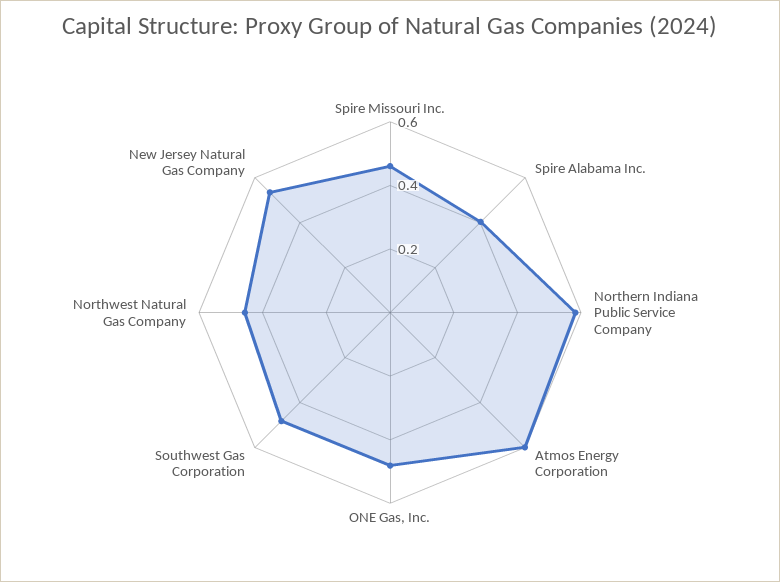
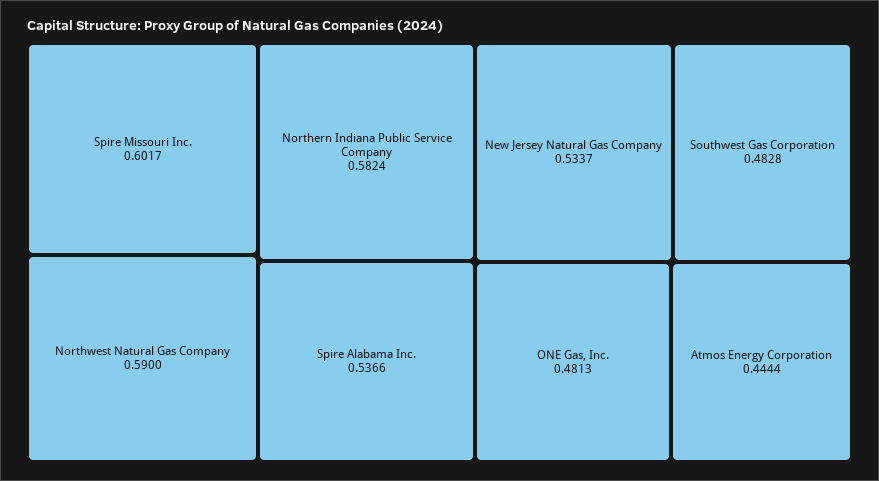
  {
-   "Spire Missouri Inc.": 0.45,
+   "Spire Missouri Inc.": 0.6017,
-   "Spire Alabama Inc.": 0.4,
+   "Spire Alabama Inc.": 0.5366,
    "Northern Indiana Public Service Company": 0.5824,
-   "Atmos Energy Corporation": 0.6,
+   "Atmos Energy Corporation": 0.4444,
    "ONE Gas, Inc.": 0.4813,
    "Southwest Gas Corporation": 0.4828,
-   "Northwest Natural Gas Company": 0.45,
+   "Northwest Natural Gas Company": 0.59,
    "New Jersey Natural Gas Company": 0.5337
  }

